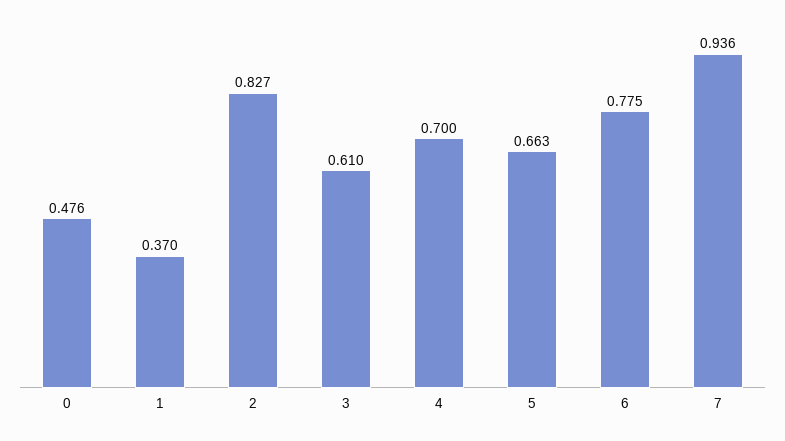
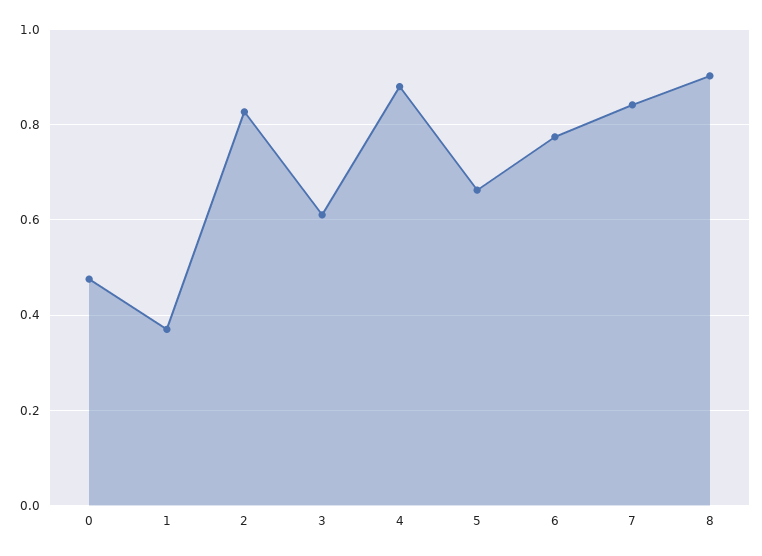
  {
    "0": 0.476,
    "1": 0.37,
    "2": 0.827,
    "3": 0.61,
-   "4": 0.7,
+   "4": 0.88,
    "5": 0.663,
    "6": 0.775,
-   "7": 0.936
+   "7": 0.84,
+   "8": 0.9
  }

